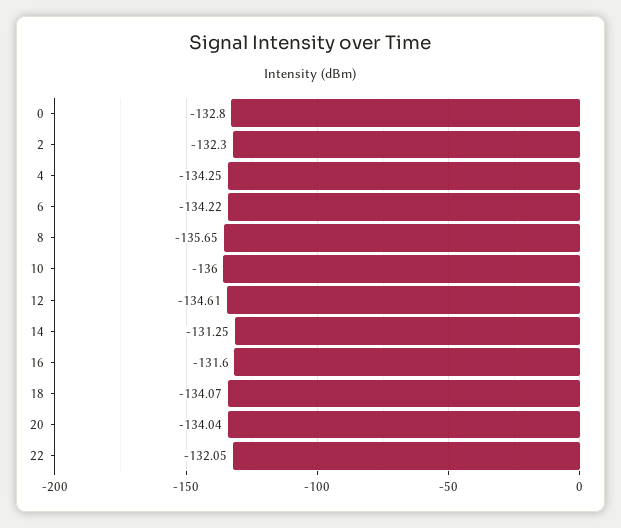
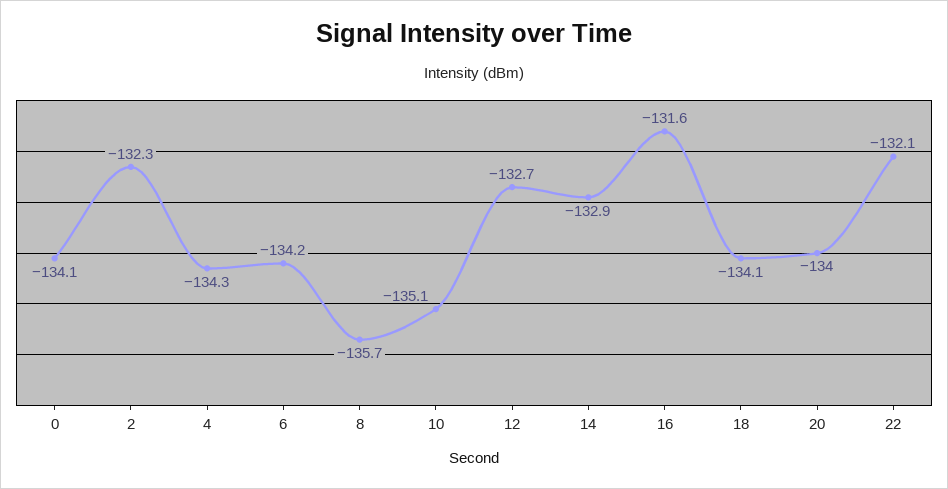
  {
-   "0": -132.8,
+   "0": -134.1,
    "2": -132.3,
    "4": -134.25,
    "6": -134.22,
    "8": -135.65,
-   "10": -136,
+   "10": -135.1,
-   "12": -134.61,
+   "12": -132.7,
-   "14": -131.25,
+   "14": -132.9,
    "16": -131.6,
    "18": -134.07,
    "20": -134.04,
    "22": -132.05
  }

